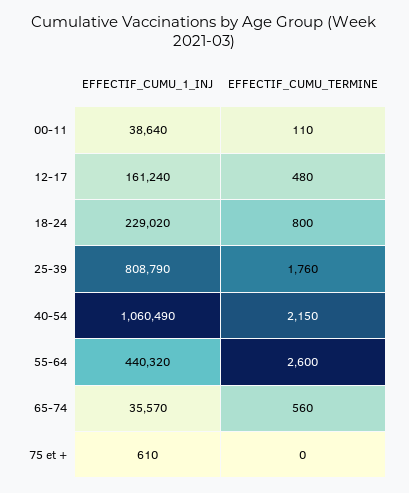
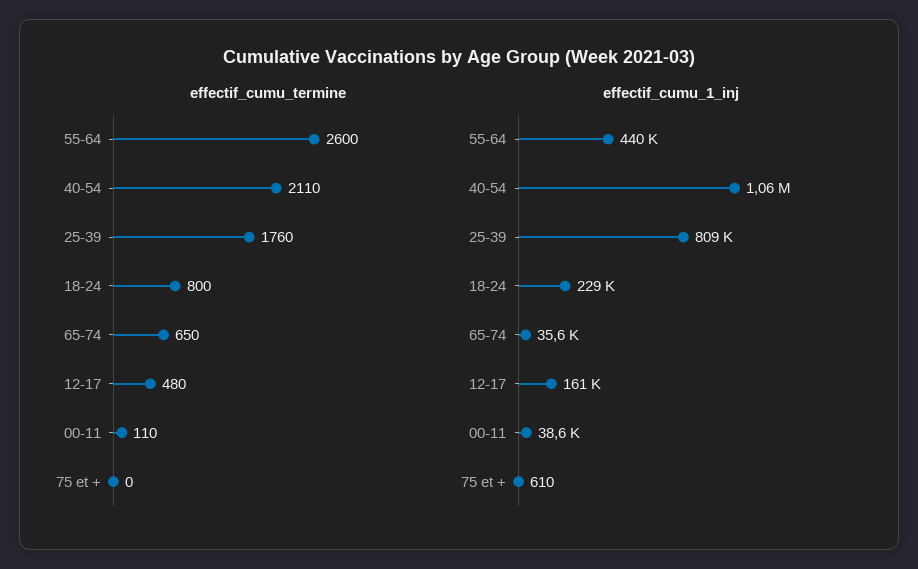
  {
    "EFFECTIF_CUMU_1_INJ": {
      "00-11": 38640,
      "12-17": 161240,
      "18-24": 229020,
      "25-39": 808790,
      "40-54": 1060490,
      "55-64": 440320,
      "65-74": 35570,
      "75 et +": 610
    },
    "EFFECTIF_CUMU_TERMINE": {
      "00-11": 110,
      "12-17": 480,
      "18-24": 800,
      "25-39": 1760,
-     "40-54": 2150,
+     "40-54": 2110,
      "55-64": 2600,
-     "65-74": 560,
+     "65-74": 650,
      "75 et +": 0
    }
  }

